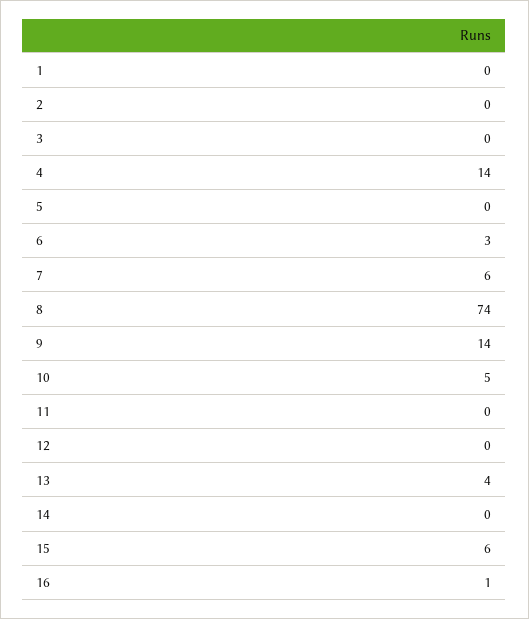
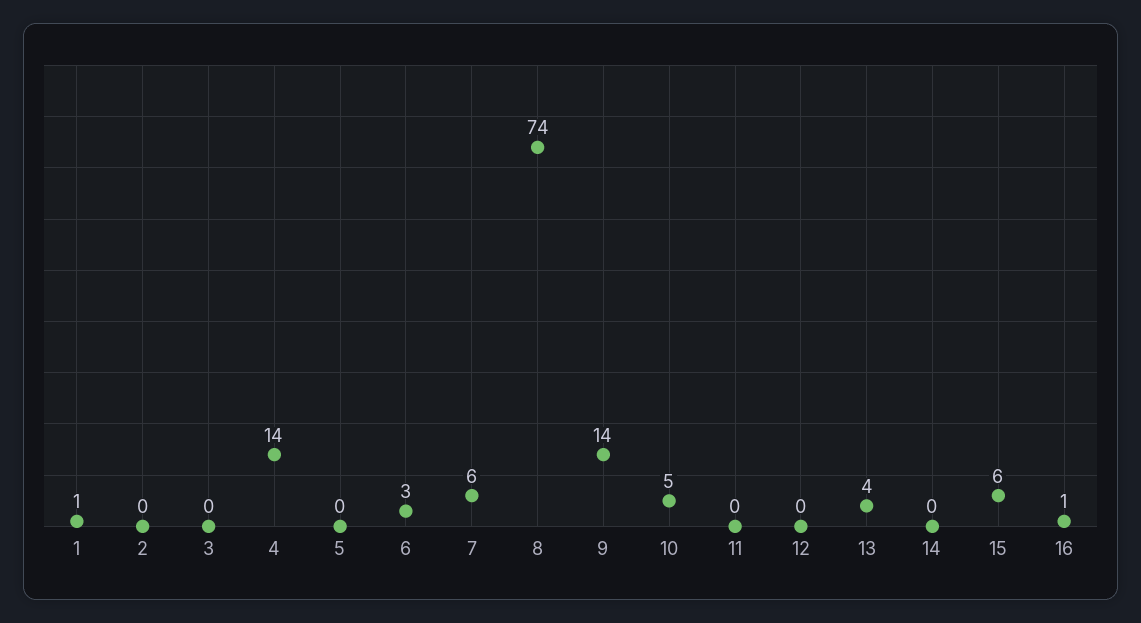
  {
-   "1": 0,
+   "1": 1,
    "2": 0,
    "3": 0,
    "4": 14,
    "5": 0,
    "6": 3,
    "7": 6,
    "8": 74,
    "9": 14,
    "10": 5,
    "11": 0,
    "12": 0,
    "13": 4,
    "14": 0,
    "15": 6,
    "16": 1
  }

